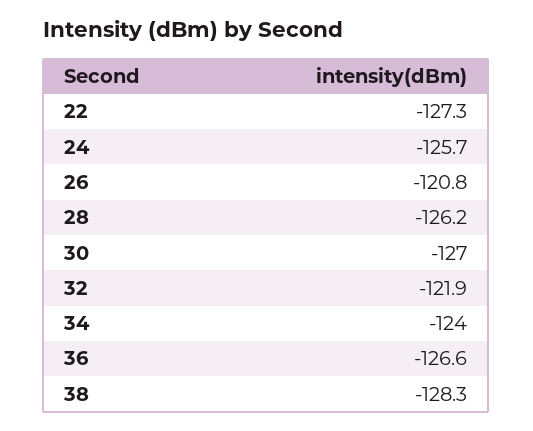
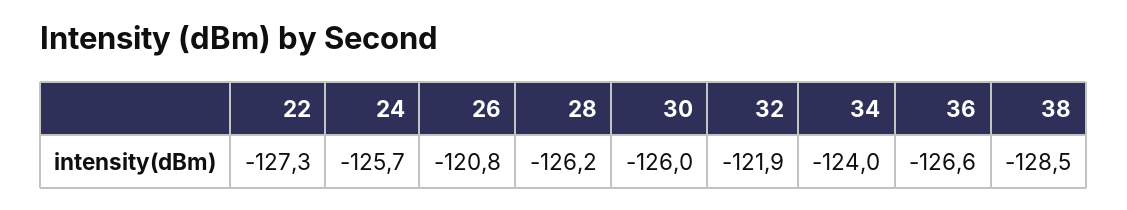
  {
    "22": -127.3,
    "24": -125.7,
    "26": -120.8,
    "28": -126.2,
-   "30": -127,
+   "30": -126,
    "32": -121.9,
    "34": -124,
    "36": -126.6,
-   "38": -128.3
+   "38": -128.5
  }

